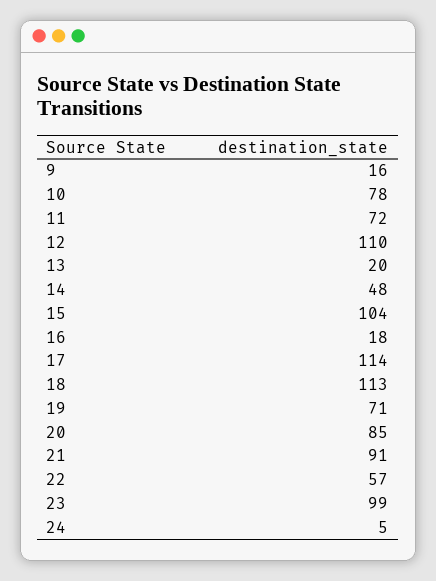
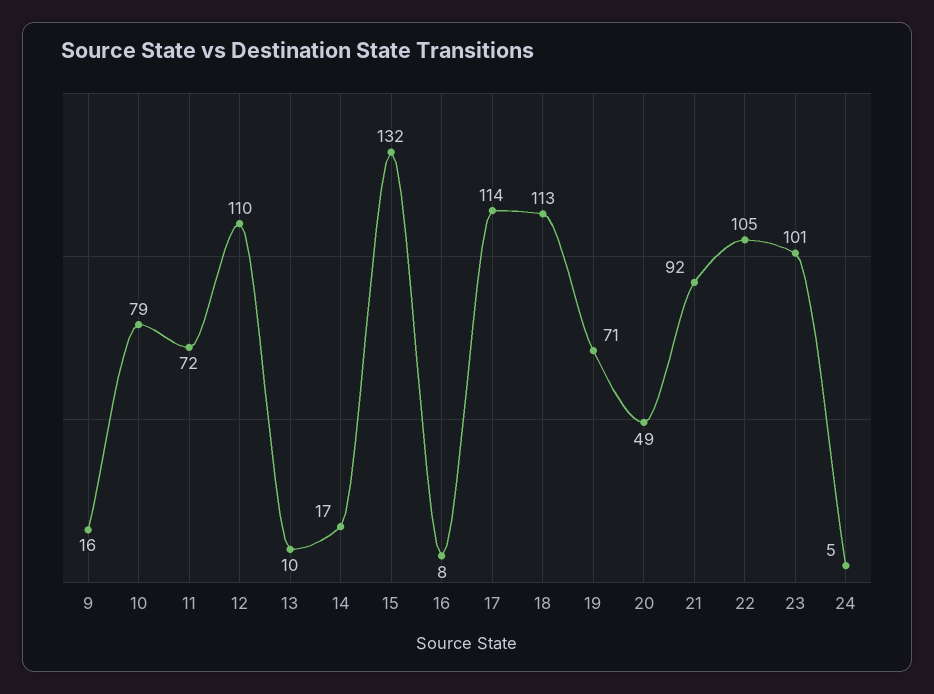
  {
    "9": 16,
-   "10": 78,
+   "10": 79,
    "11": 72,
    "12": 110,
-   "13": 20,
+   "13": 10,
-   "14": 48,
+   "14": 17,
-   "15": 104,
+   "15": 132,
-   "16": 18,
+   "16": 8,
    "17": 114,
    "18": 113,
    "19": 71,
-   "20": 85,
+   "20": 49,
-   "21": 91,
+   "21": 92,
-   "22": 57,
+   "22": 105,
-   "23": 99,
+   "23": 101,
    "24": 5
  }

